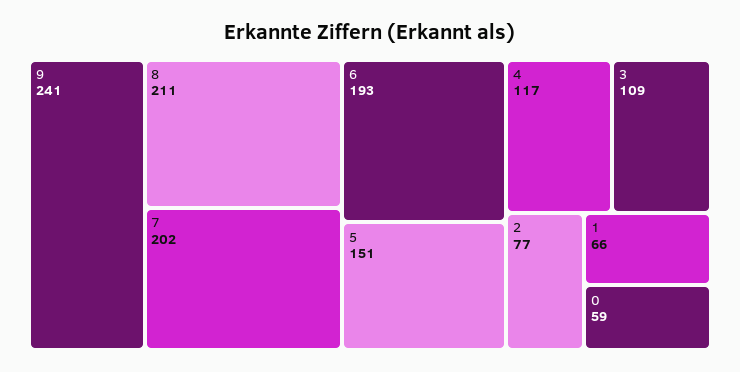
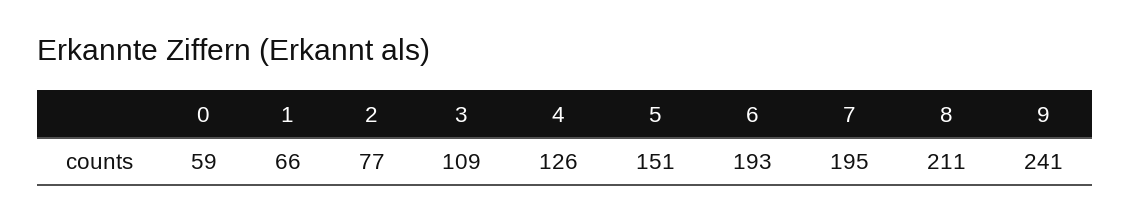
  {
    "9": 241,
    "8": 211,
-   "7": 202,
+   "7": 195,
    "6": 193,
    "5": 151,
-   "4": 117,
+   "4": 126,
    "3": 109,
    "2": 77,
    "1": 66,
    "0": 59
  }

